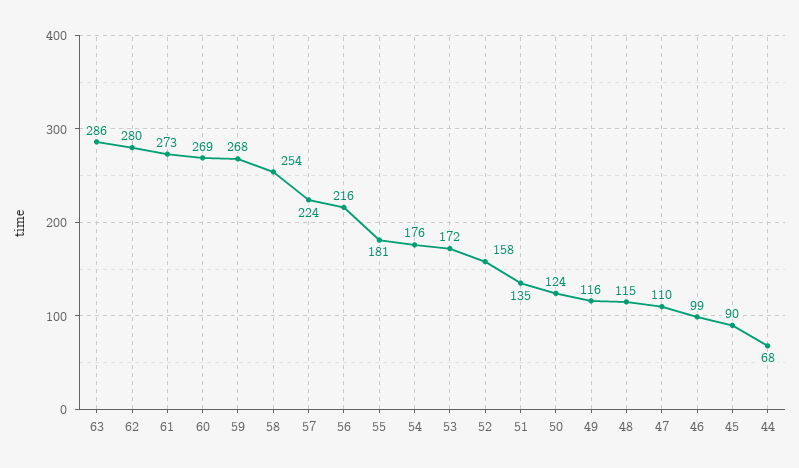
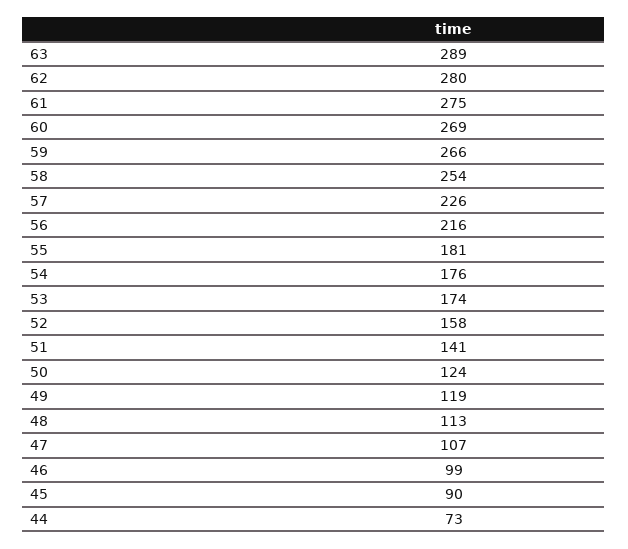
  {
-   "63": 286,
+   "63": 289,
    "62": 280,
-   "61": 273,
+   "61": 275,
    "60": 269,
-   "59": 268,
+   "59": 266,
    "58": 254,
-   "57": 224,
+   "57": 226,
    "56": 216,
    "55": 181,
    "54": 176,
-   "53": 172,
+   "53": 174,
    "52": 158,
-   "51": 135,
+   "51": 141,
    "50": 124,
-   "49": 116,
+   "49": 119,
-   "48": 115,
+   "48": 113,
-   "47": 110,
+   "47": 107,
    "46": 99,
    "45": 90,
-   "44": 68
+   "44": 73
  }

